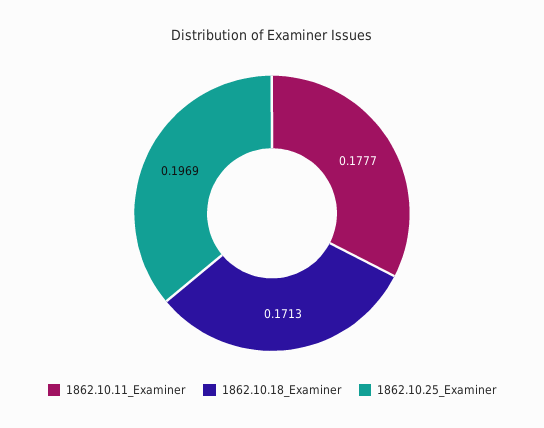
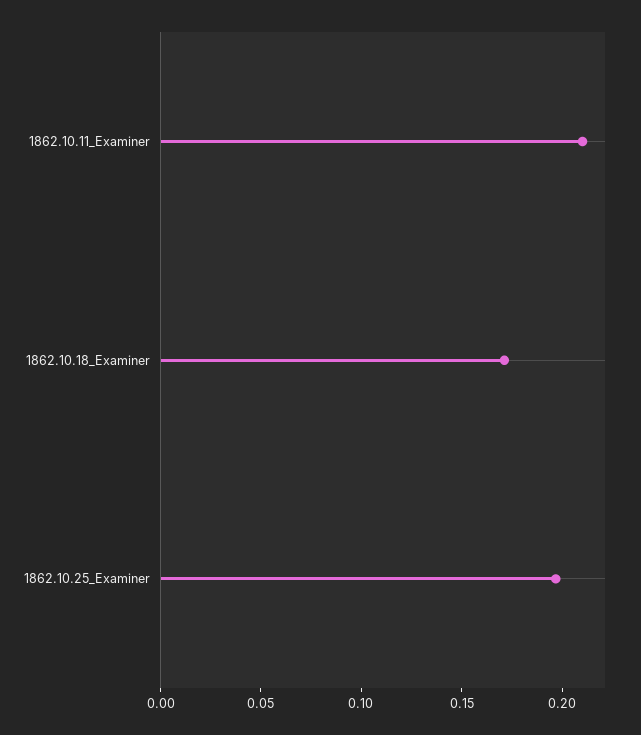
  {
-   "1862.10.11_Examiner": 0.1777,
+   "1862.10.11_Examiner": 0.21,
    "1862.10.18_Examiner": 0.1713,
    "1862.10.25_Examiner": 0.1969
  }

